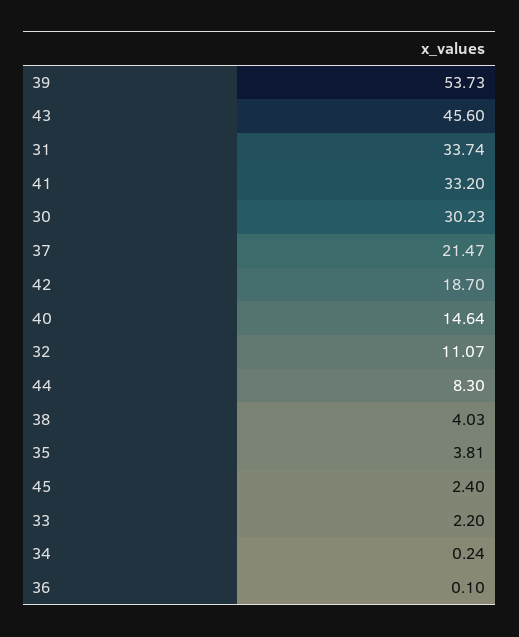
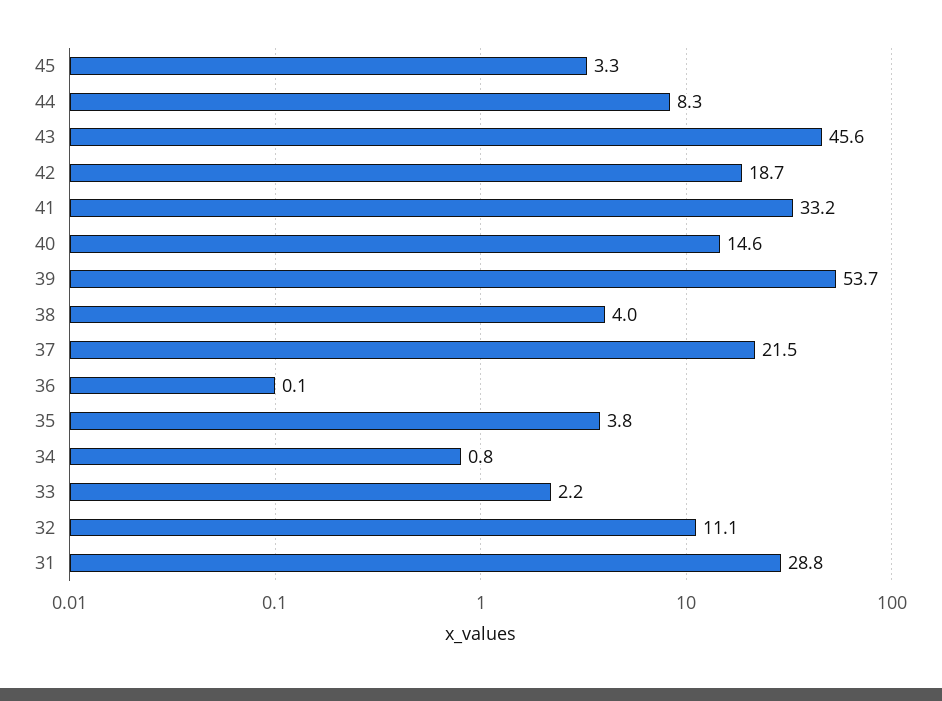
  {
    "39": 53.73,
    "43": 45.6,
-   "31": 33.74,
+   "31": 28.8,
    "41": 33.2,
-   "30": 30.23,
    "37": 21.47,
    "42": 18.7,
    "40": 14.64,
    "32": 11.07,
    "44": 8.3,
    "38": 4.03,
    "35": 3.81,
-   "45": 2.4,
+   "45": 3.3,
    "33": 2.2,
-   "34": 0.24,
+   "34": 0.8,
    "36": 0.1
  }

